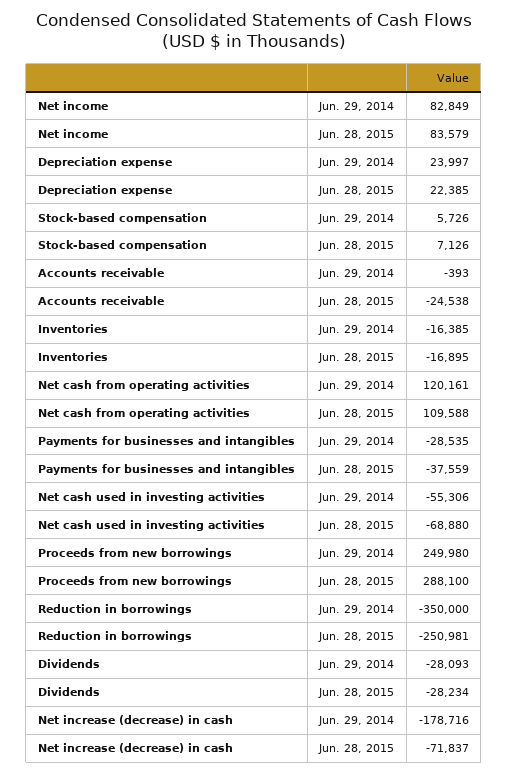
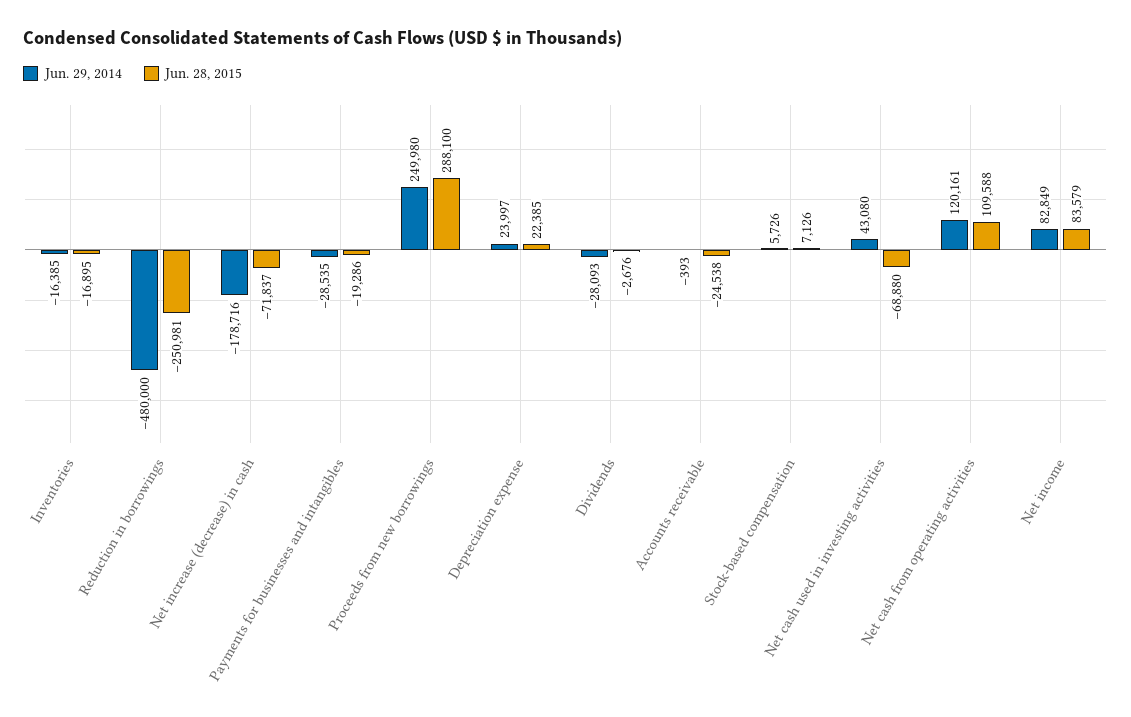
  {
    "Jun. 29, 2014": {
      "Net income": 82849,
      "Depreciation expense": 23997,
      "Stock-based compensation": 5726,
      "Accounts receivable": -393,
      "Inventories": -16385,
      "Net cash from operating activities": 120161,
      "Payments for businesses and intangibles": -28535,
-     "Net cash used in investing activities": -55306,
+     "Net cash used in investing activities": 43080,
      "Proceeds from new borrowings": 249980,
-     "Reduction in borrowings": -350000,
+     "Reduction in borrowings": -480000,
      "Dividends": -28093,
      "Net increase (decrease) in cash": -178716
    },
    "Jun. 28, 2015": {
      "Net income": 83579,
      "Depreciation expense": 22385,
      "Stock-based compensation": 7126,
      "Accounts receivable": -24538,
      "Inventories": -16895,
      "Net cash from operating activities": 109588,
-     "Payments for businesses and intangibles": -37559,
+     "Payments for businesses and intangibles": -19286,
      "Net cash used in investing activities": -68880,
      "Proceeds from new borrowings": 288100,
      "Reduction in borrowings": -250981,
-     "Dividends": -28234,
+     "Dividends": -2676,
      "Net increase (decrease) in cash": -71837
    }
  }

